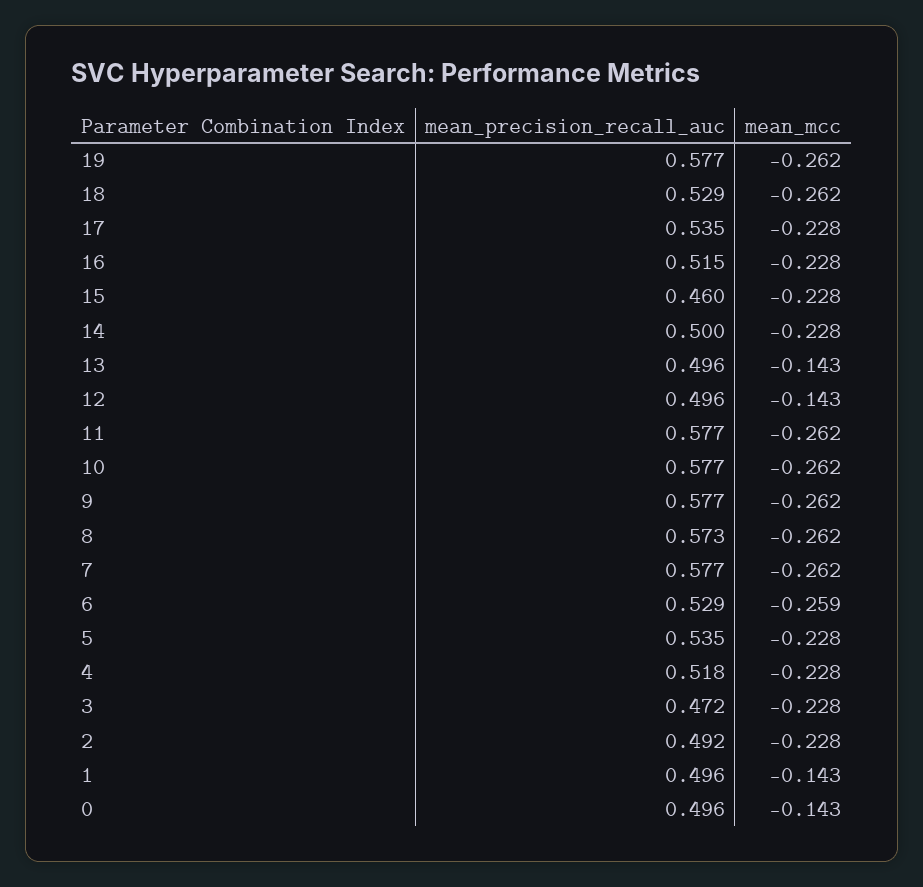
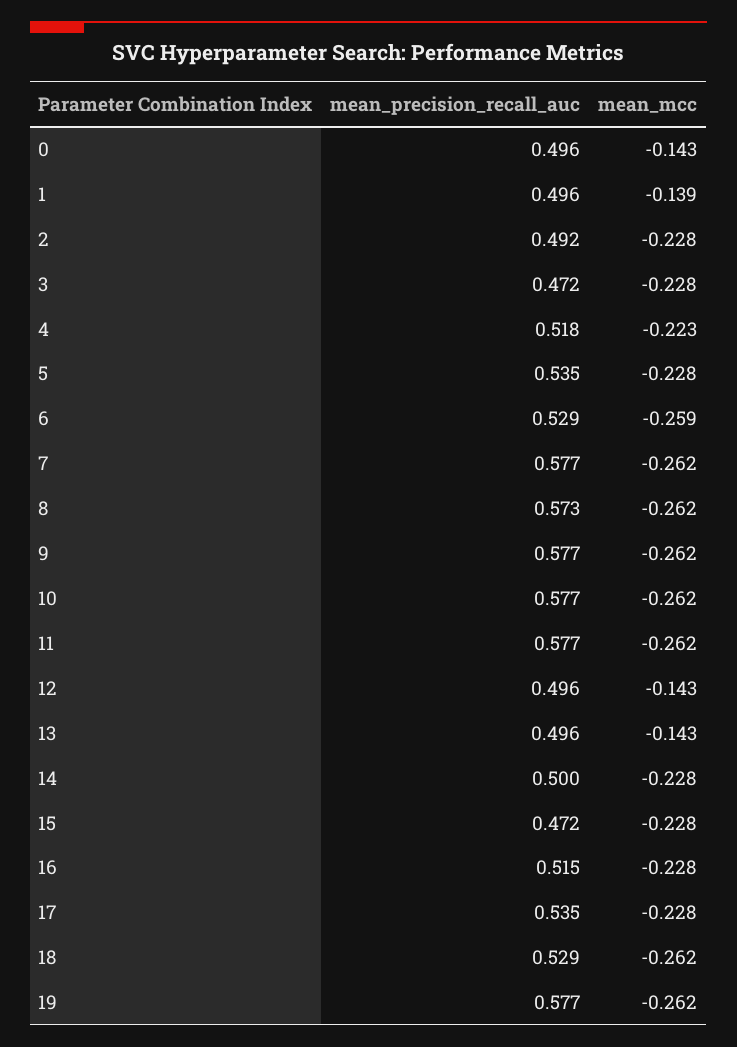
  {
    "mean_precision_recall_auc": {
      "19": 0.577,
      "18": 0.529,
      "17": 0.535,
      "16": 0.515,
-     "15": 0.46,
+     "15": 0.472,
      "14": 0.5,
      "13": 0.496,
      "12": 0.496,
      "11": 0.577,
      "10": 0.577,
      "9": 0.577,
      "8": 0.573,
      "7": 0.577,
      "6": 0.529,
      "5": 0.535,
      "4": 0.518,
      "3": 0.472,
      "2": 0.492,
      "1": 0.496,
      "0": 0.496
    },
    "mean_mcc": {
      "19": -0.262,
      "18": -0.262,
      "17": -0.228,
      "16": -0.228,
      "15": -0.228,
      "14": -0.228,
      "13": -0.143,
      "12": -0.143,
      "11": -0.262,
      "10": -0.262,
      "9": -0.262,
      "8": -0.262,
      "7": -0.262,
      "6": -0.259,
      "5": -0.228,
-     "4": -0.228,
+     "4": -0.223,
      "3": -0.228,
      "2": -0.228,
-     "1": -0.143,
+     "1": -0.139,
      "0": -0.143
    }
  }

